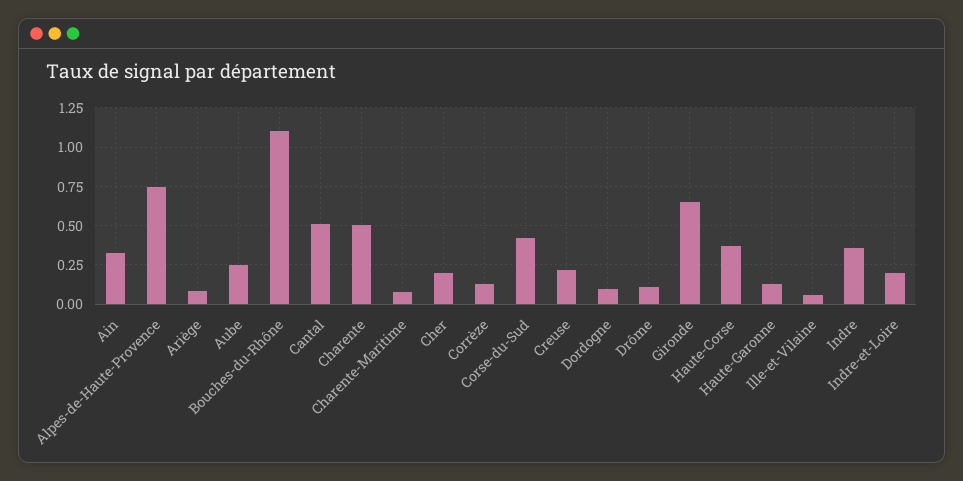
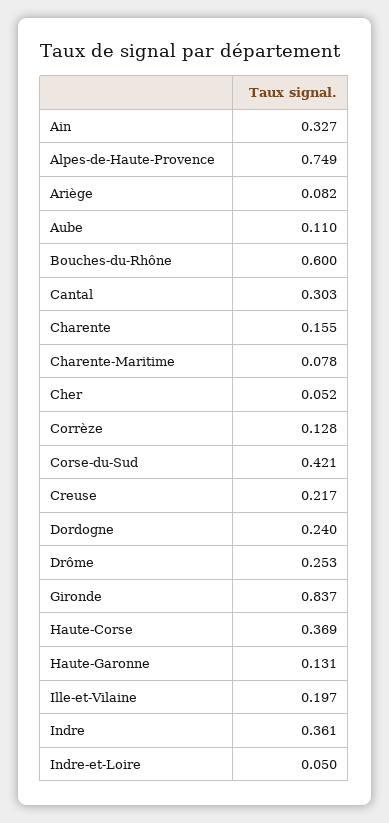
  {
    "Ain": 0.327,
    "Alpes-de-Haute-Provence": 0.749,
    "Ariège": 0.082,
-   "Aube": 0.25,
+   "Aube": 0.11,
-   "Bouches-du-Rhône": 1.1,
+   "Bouches-du-Rhône": 0.6,
-   "Cantal": 0.5,
+   "Cantal": 0.303,
-   "Charente": 0.5,
+   "Charente": 0.155,
    "Charente-Maritime": 0.078,
-   "Cher": 0.2,
+   "Cher": 0.052,
    "Corrèze": 0.128,
    "Corse-du-Sud": 0.421,
    "Creuse": 0.217,
-   "Dordogne": 0.1,
+   "Dordogne": 0.24,
-   "Drôme": 0.1,
+   "Drôme": 0.253,
-   "Gironde": 0.65,
+   "Gironde": 0.837,
    "Haute-Corse": 0.369,
    "Haute-Garonne": 0.131,
-   "Ille-et-Vilaine": 0.05,
+   "Ille-et-Vilaine": 0.197,
    "Indre": 0.361,
-   "Indre-et-Loire": 0.2
+   "Indre-et-Loire": 0.05
  }

